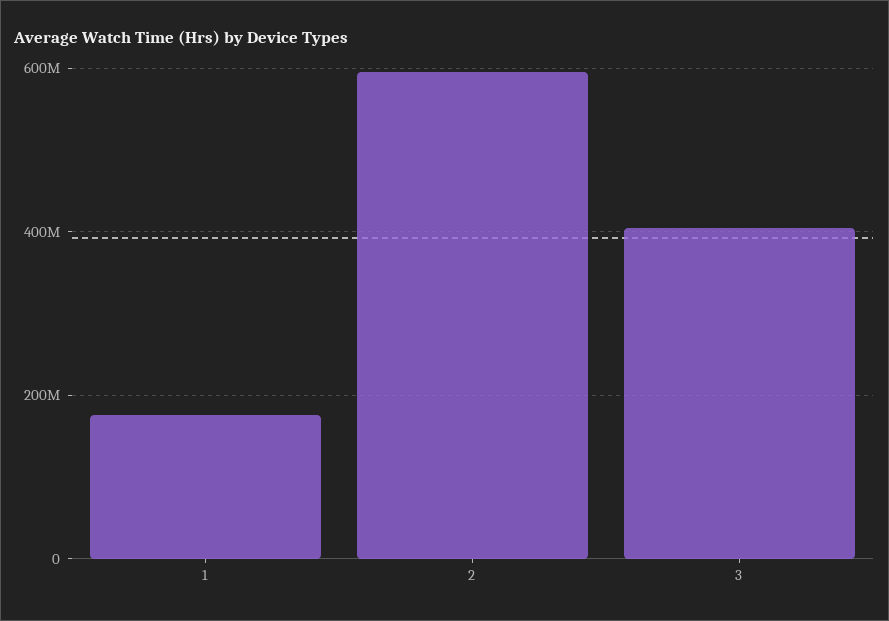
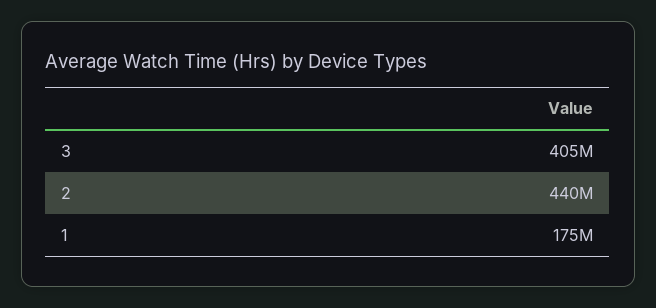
  {
    "1": 175000000,
-   "2": 600000000,
+   "2": 440000000,
    "3": 405000000
  }

